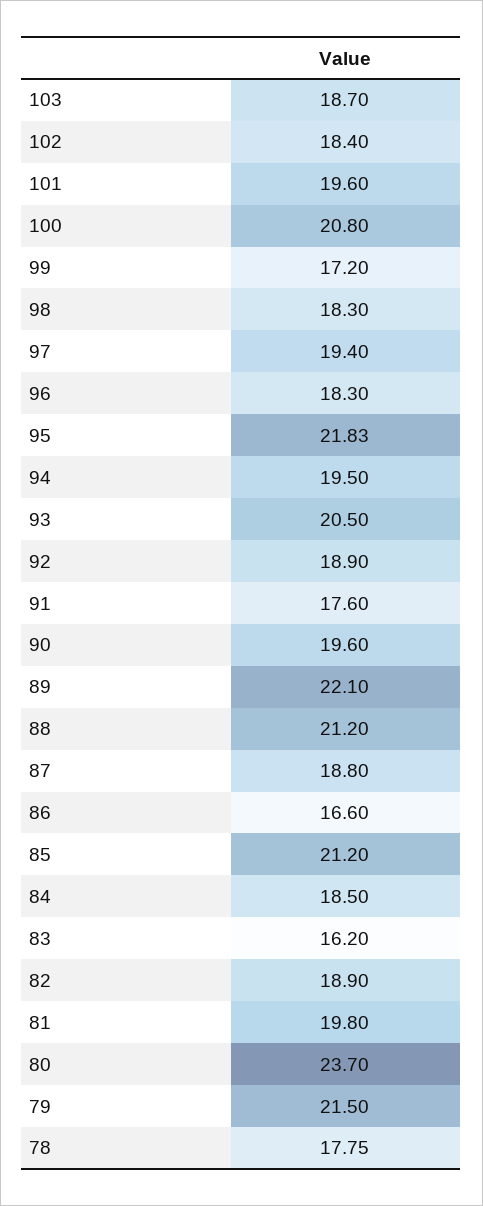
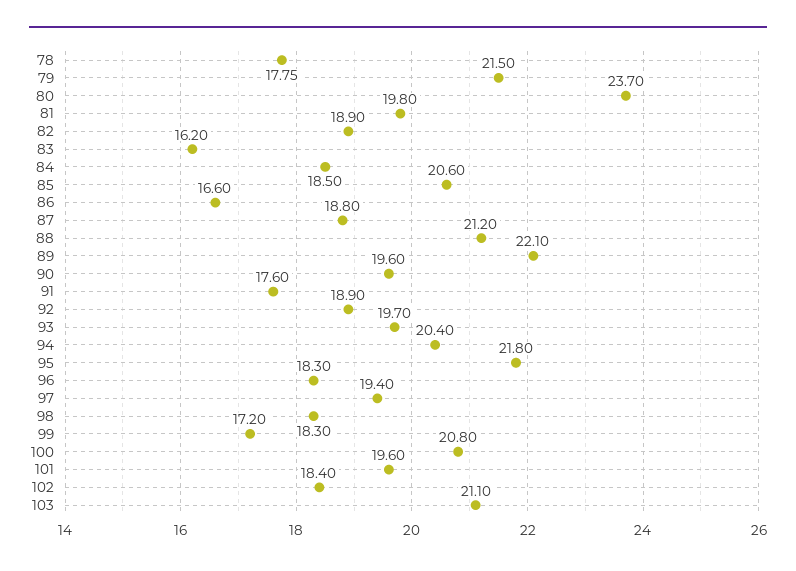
  {
-   "103": 18.7,
+   "103": 21.1,
    "102": 18.4,
    "101": 19.6,
    "100": 20.8,
    "99": 17.2,
    "98": 18.3,
    "97": 19.4,
    "96": 18.3,
-   "95": 21.83,
+   "95": 21.8,
-   "94": 19.5,
+   "94": 20.4,
-   "93": 20.5,
+   "93": 19.7,
    "92": 18.9,
    "91": 17.6,
    "90": 19.6,
    "89": 22.1,
    "88": 21.2,
    "87": 18.8,
    "86": 16.6,
-   "85": 21.2,
+   "85": 20.6,
    "84": 18.5,
    "83": 16.2,
    "82": 18.9,
    "81": 19.8,
    "80": 23.7,
    "79": 21.5,
    "78": 17.75
  }

